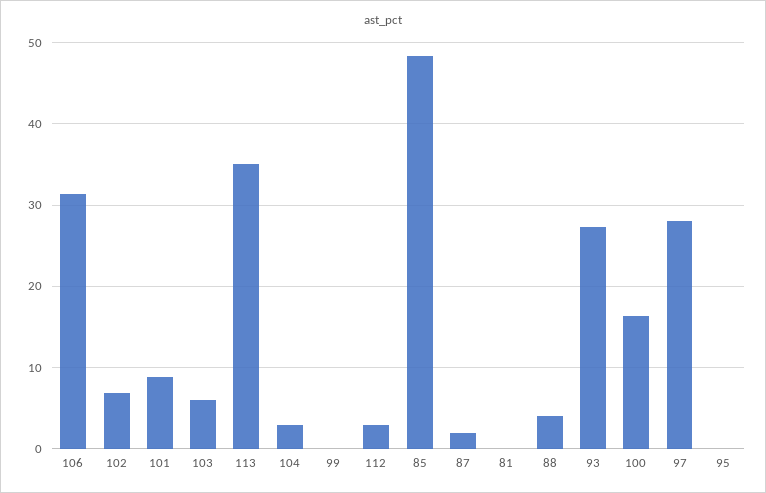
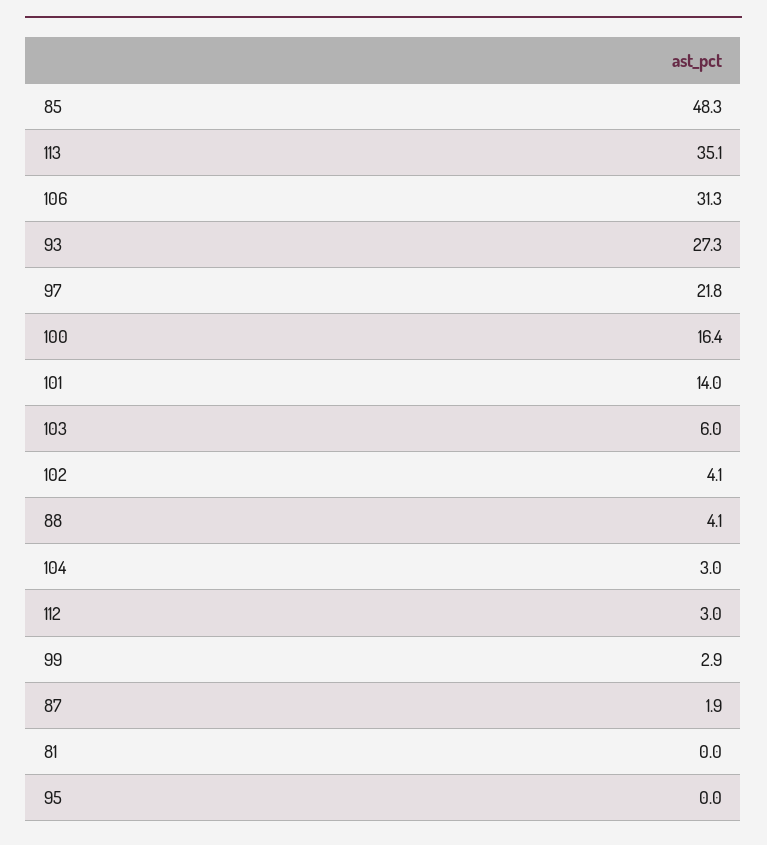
  {
    "106": 31.3,
-   "102": 7,
+   "102": 4.1,
-   "101": 9,
+   "101": 14,
    "103": 6,
    "113": 35.1,
    "104": 3,
-   "99": 0,
+   "99": 2.9,
    "112": 3,
    "85": 48.3,
    "87": 1.9,
    "81": 0,
    "88": 4.1,
    "93": 27.3,
    "100": 16.4,
-   "97": 28,
+   "97": 21.8,
    "95": 0
  }

